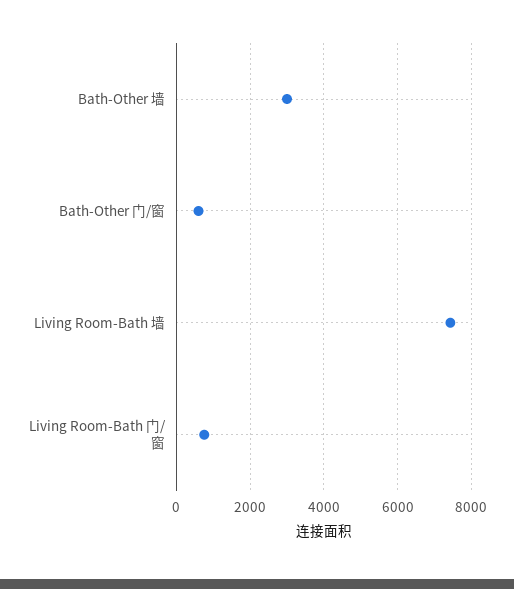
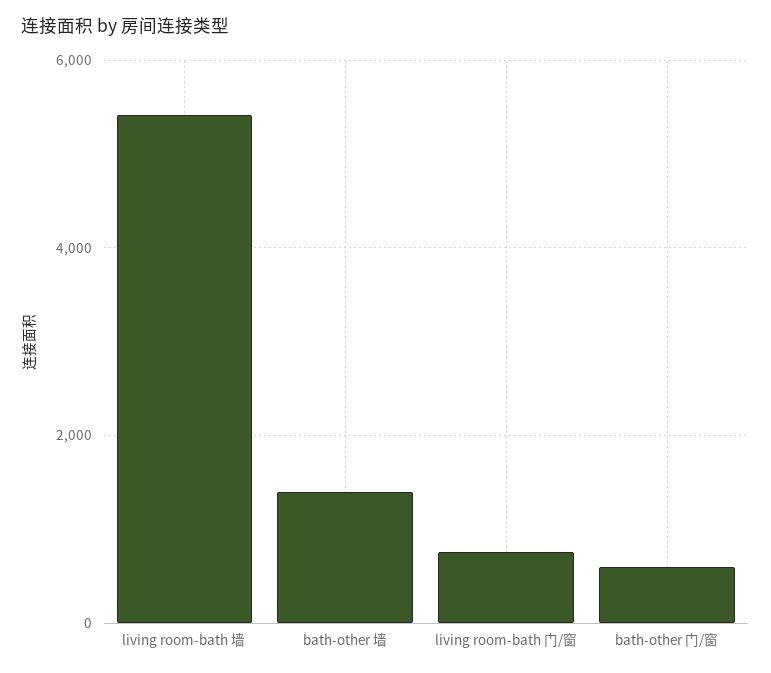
  {
-   "Bath-Other 墙": 3000,
+   "Bath-Other 墙": 1400,
    "Bath-Other 门/窗": 600,
-   "Living Room-Bath 墙": 7400,
+   "Living Room-Bath 墙": 5400,
    "Living Room-Bath 门/窗": 800
  }

